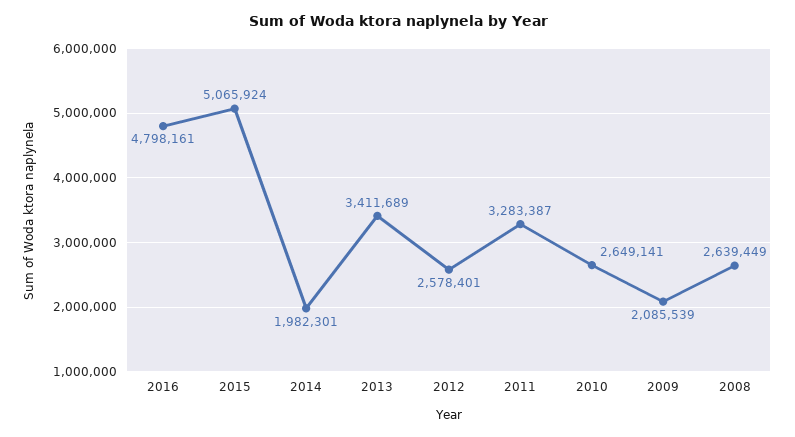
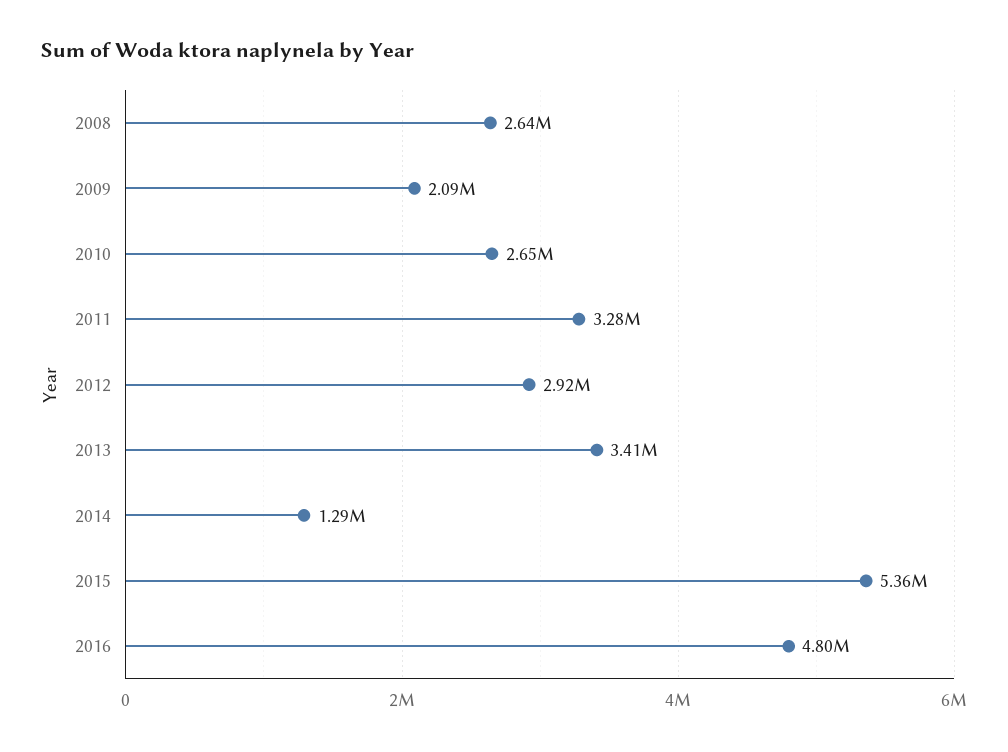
  {
    "2016": 4798161,
-   "2015": 5065924,
+   "2015": 5360000,
-   "2014": 1982301,
+   "2014": 1290000,
    "2013": 3411689,
-   "2012": 2578401,
+   "2012": 2920000,
    "2011": 3283387,
    "2010": 2649141,
    "2009": 2085539,
    "2008": 2639449
  }

